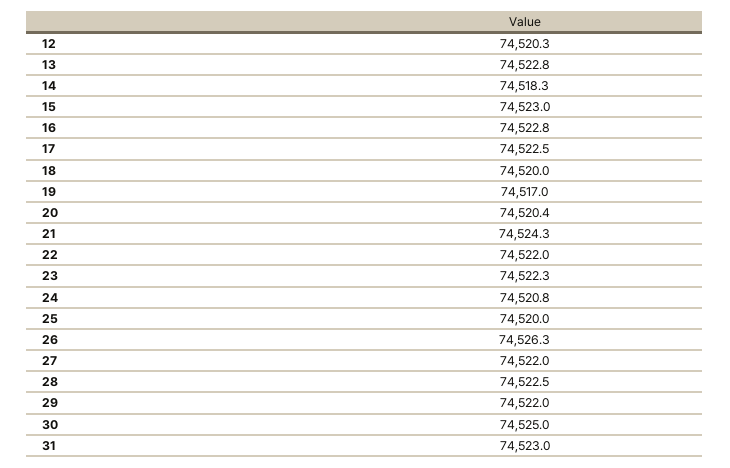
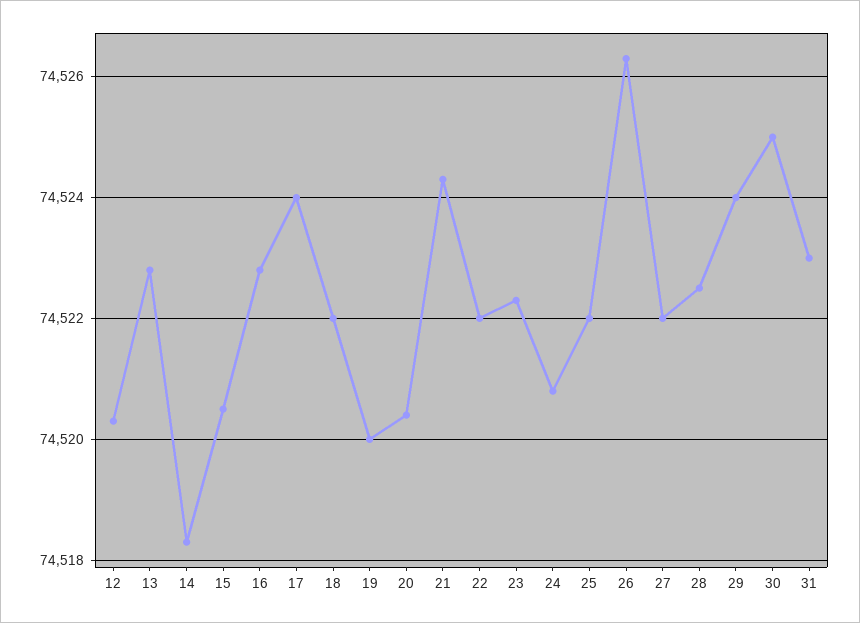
  {
    "12": 74520.3,
    "13": 74522.8,
    "14": 74518.3,
-   "15": 74523,
+   "15": 74520.5,
    "16": 74522.8,
-   "17": 74522.5,
+   "17": 74524,
-   "18": 74520,
+   "18": 74522,
-   "19": 74517,
+   "19": 74520,
    "20": 74520.4,
    "21": 74524.3,
    "22": 74522,
    "23": 74522.3,
    "24": 74520.8,
-   "25": 74520,
+   "25": 74522,
    "26": 74526.3,
    "27": 74522,
    "28": 74522.5,
-   "29": 74522,
+   "29": 74524,
    "30": 74525,
    "31": 74523
  }

